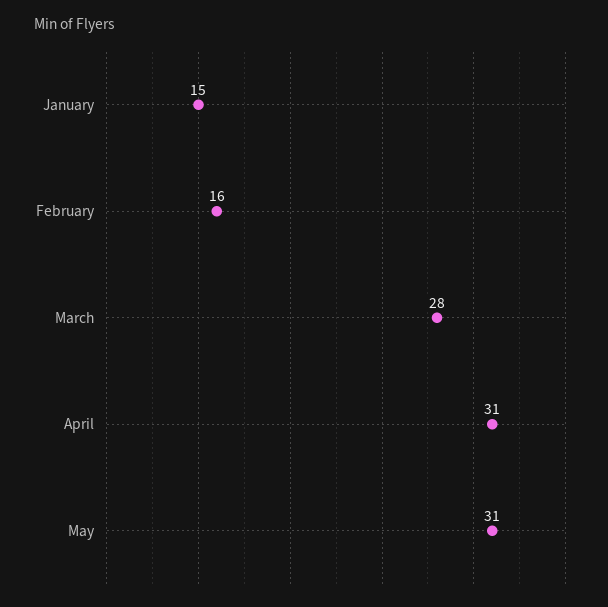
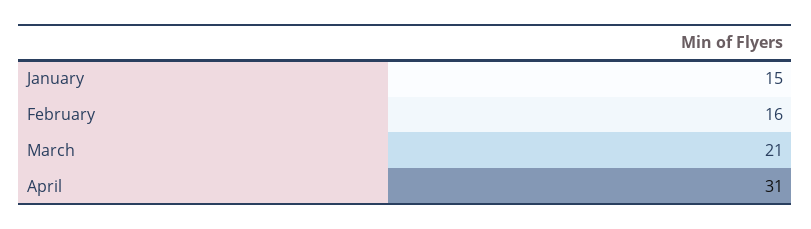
  {
    "January": 15,
    "February": 16,
-   "March": 28,
+   "March": 21,
-   "April": 31,
+   "April": 31
-   "May": 31
  }

